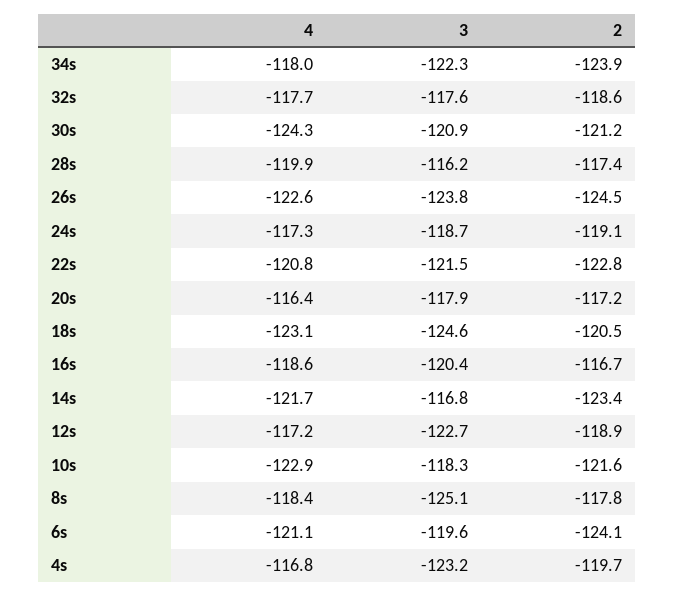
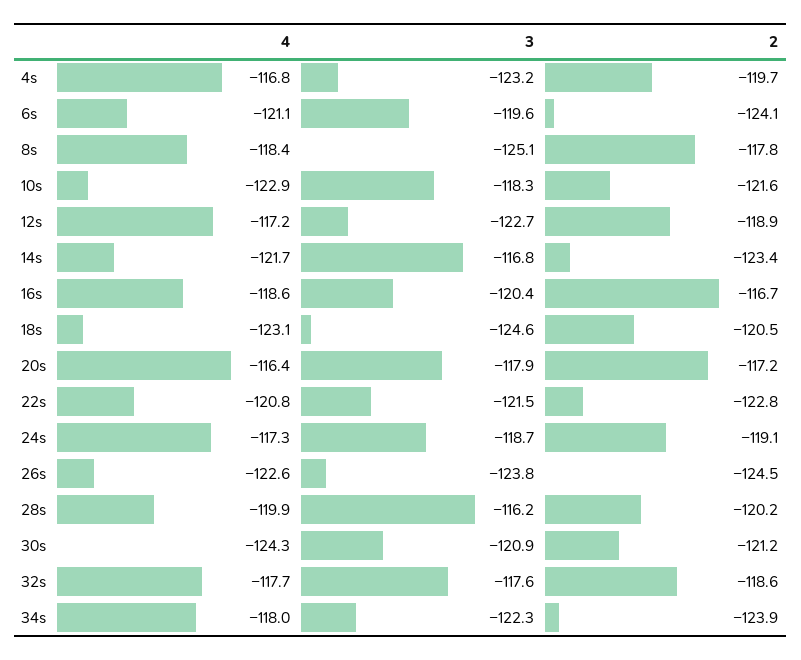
  {
    "4": {
      "34s": -118,
      "32s": -117.7,
      "30s": -124.3,
      "28s": -119.9,
      "26s": -122.6,
      "24s": -117.3,
      "22s": -120.8,
      "20s": -116.4,
      "18s": -123.1,
      "16s": -118.6,
      "14s": -121.7,
      "12s": -117.2,
      "10s": -122.9,
      "8s": -118.4,
      "6s": -121.1,
      "4s": -116.8
    },
    "3": {
      "34s": -122.3,
      "32s": -117.6,
      "30s": -120.9,
      "28s": -116.2,
      "26s": -123.8,
      "24s": -118.7,
      "22s": -121.5,
      "20s": -117.9,
      "18s": -124.6,
      "16s": -120.4,
      "14s": -116.8,
      "12s": -122.7,
      "10s": -118.3,
      "8s": -125.1,
      "6s": -119.6,
      "4s": -123.2
    },
    "2": {
      "34s": -123.9,
      "32s": -118.6,
      "30s": -121.2,
-     "28s": -117.4,
+     "28s": -120.2,
      "26s": -124.5,
      "24s": -119.1,
      "22s": -122.8,
      "20s": -117.2,
      "18s": -120.5,
      "16s": -116.7,
      "14s": -123.4,
      "12s": -118.9,
      "10s": -121.6,
      "8s": -117.8,
      "6s": -124.1,
      "4s": -119.7
    }
  }

